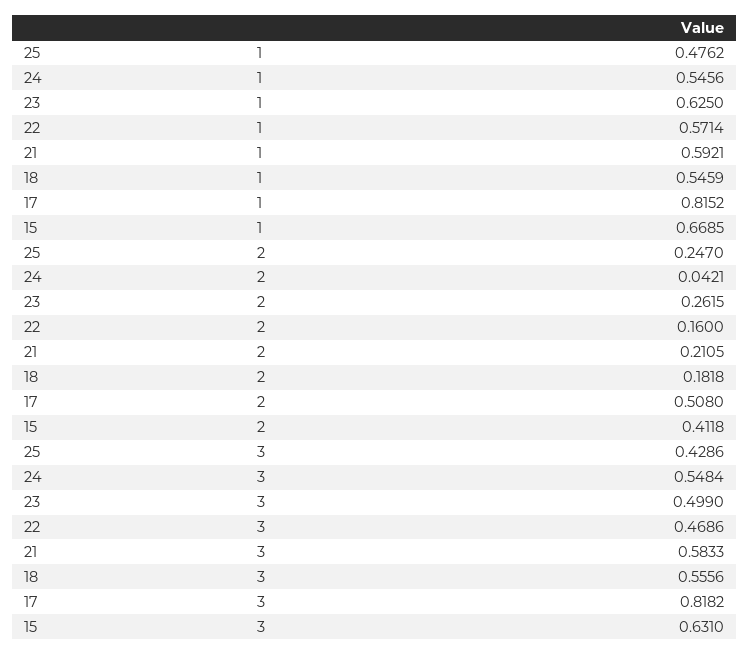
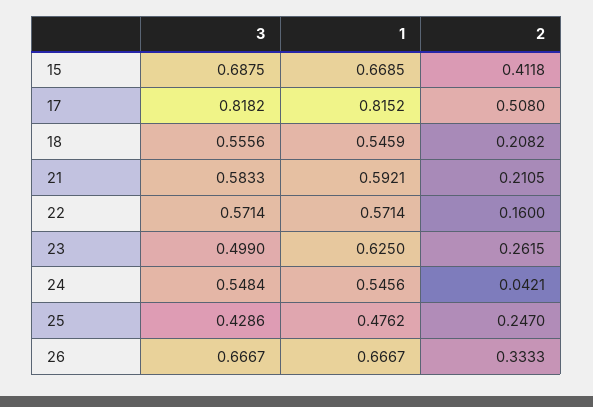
  {
    "25": {
      "1": 0.4762,
      "2": 0.247,
      "3": 0.4286
    },
    "24": {
      "1": 0.5456,
      "2": 0.0421,
      "3": 0.5484
    },
    "23": {
      "1": 0.625,
      "2": 0.2615,
      "3": 0.499
    },
    "22": {
      "1": 0.5714,
      "2": 0.16,
-     "3": 0.4686
+     "3": 0.5714
    },
    "21": {
      "1": 0.5921,
      "2": 0.2105,
      "3": 0.5833
    },
    "18": {
      "1": 0.5459,
-     "2": 0.1818,
+     "2": 0.2082,
      "3": 0.5556
    },
    "17": {
      "1": 0.8152,
      "2": 0.508,
      "3": 0.8182
    },
    "15": {
      "1": 0.6685,
      "2": 0.4118,
-     "3": 0.631
+     "3": 0.6875
-   }
+   },
+   "26": {
+     "3": 0.6667,
+     "1": 0.6667,
+     "2": 0.3333
+   }
  }

